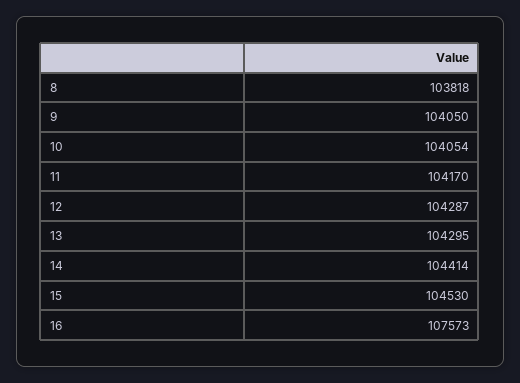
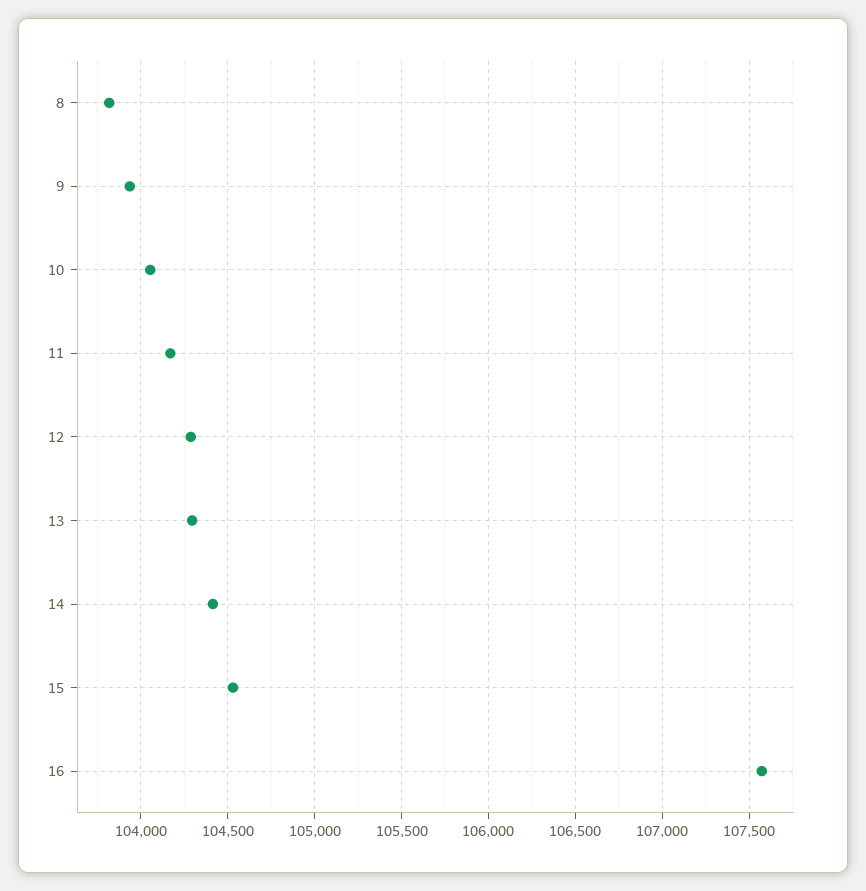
  {
    "8": 103818,
-   "9": 104050,
+   "9": 103950,
    "10": 104054,
    "11": 104170,
    "12": 104287,
    "13": 104295,
    "14": 104414,
    "15": 104530,
    "16": 107573
  }

